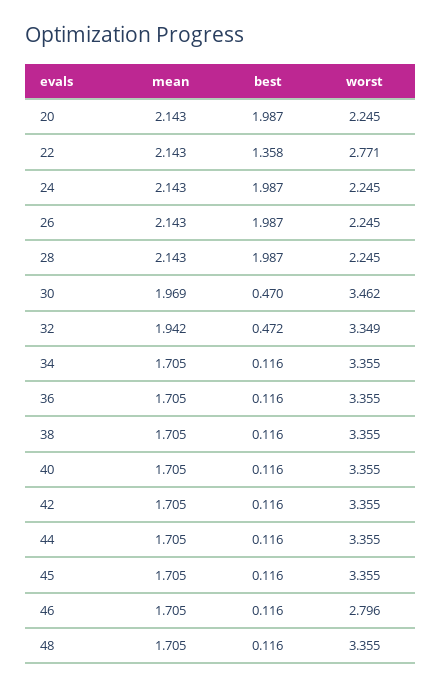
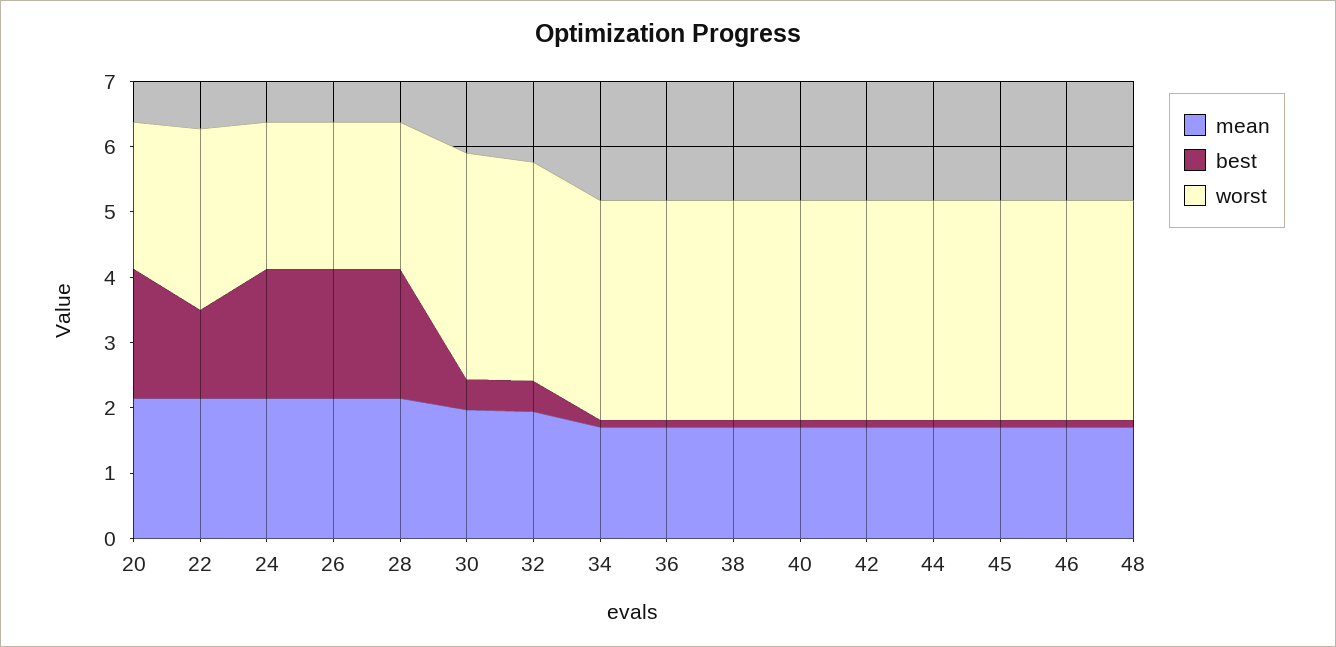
  {
    "mean": {
      "20": 2.143,
      "22": 2.143,
      "24": 2.143,
      "26": 2.143,
      "28": 2.143,
      "30": 1.969,
      "32": 1.942,
      "34": 1.705,
      "36": 1.705,
      "38": 1.705,
      "40": 1.705,
      "42": 1.705,
      "44": 1.705,
      "45": 1.705,
      "46": 1.705,
      "48": 1.705
    },
    "best": {
      "20": 1.987,
      "22": 1.358,
      "24": 1.987,
      "26": 1.987,
      "28": 1.987,
      "30": 0.47,
      "32": 0.472,
      "34": 0.116,
      "36": 0.116,
      "38": 0.116,
      "40": 0.116,
      "42": 0.116,
      "44": 0.116,
      "45": 0.116,
      "46": 0.116,
      "48": 0.116
    },
    "worst": {
      "20": 2.245,
      "22": 2.771,
      "24": 2.245,
      "26": 2.245,
      "28": 2.245,
      "30": 3.462,
      "32": 3.349,
      "34": 3.355,
      "36": 3.355,
      "38": 3.355,
      "40": 3.355,
      "42": 3.355,
      "44": 3.355,
      "45": 3.355,
-     "46": 2.796,
+     "46": 3.4,
      "48": 3.355
    }
  }

